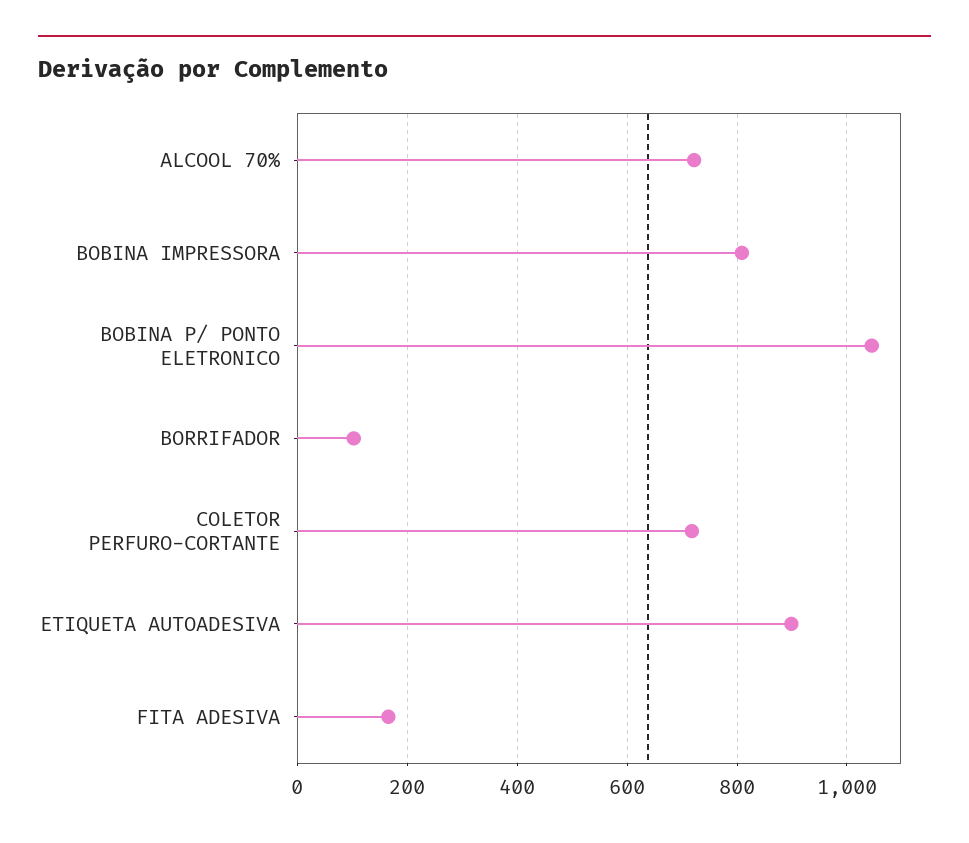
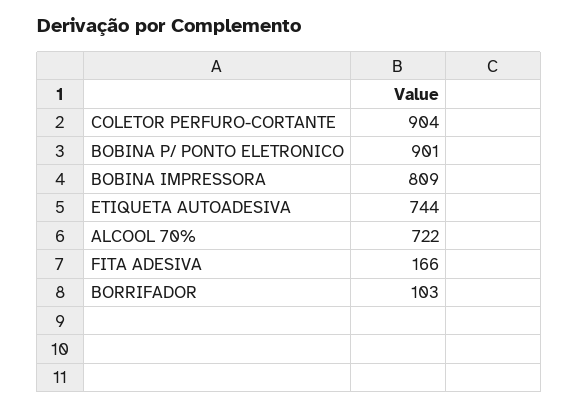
  {
    "ALCOOL 70%": 722,
    "BOBINA IMPRESSORA": 809,
-   "BOBINA P/ PONTO ELETRONICO": 1040,
+   "BOBINA P/ PONTO ELETRONICO": 901,
    "BORRIFADOR": 103,
-   "COLETOR PERFURO-CORTANTE": 720,
+   "COLETOR PERFURO-CORTANTE": 904,
-   "ETIQUETA AUTOADESIVA": 900,
+   "ETIQUETA AUTOADESIVA": 744,
    "FITA ADESIVA": 166
  }

